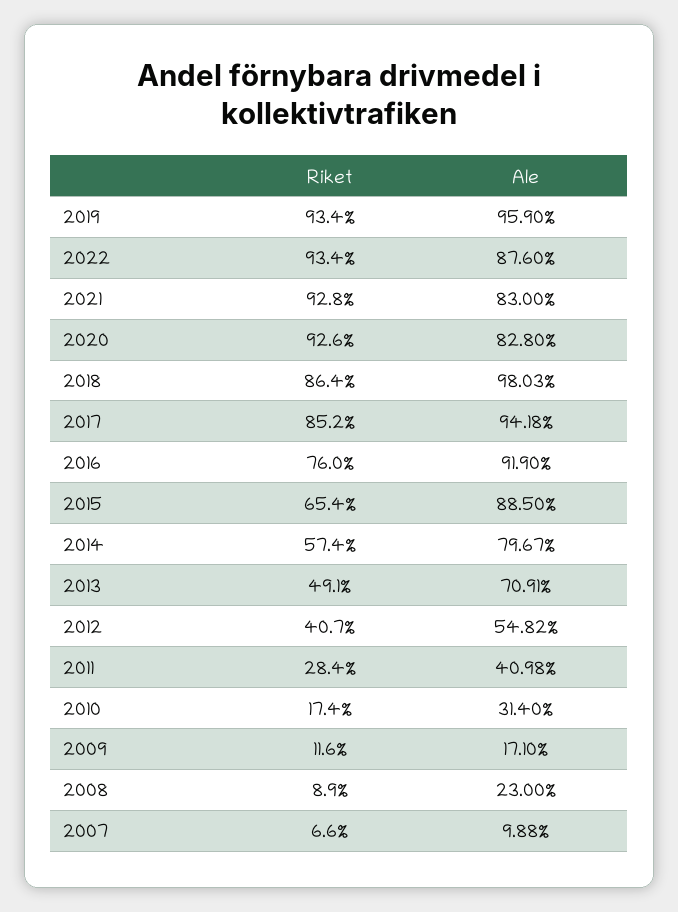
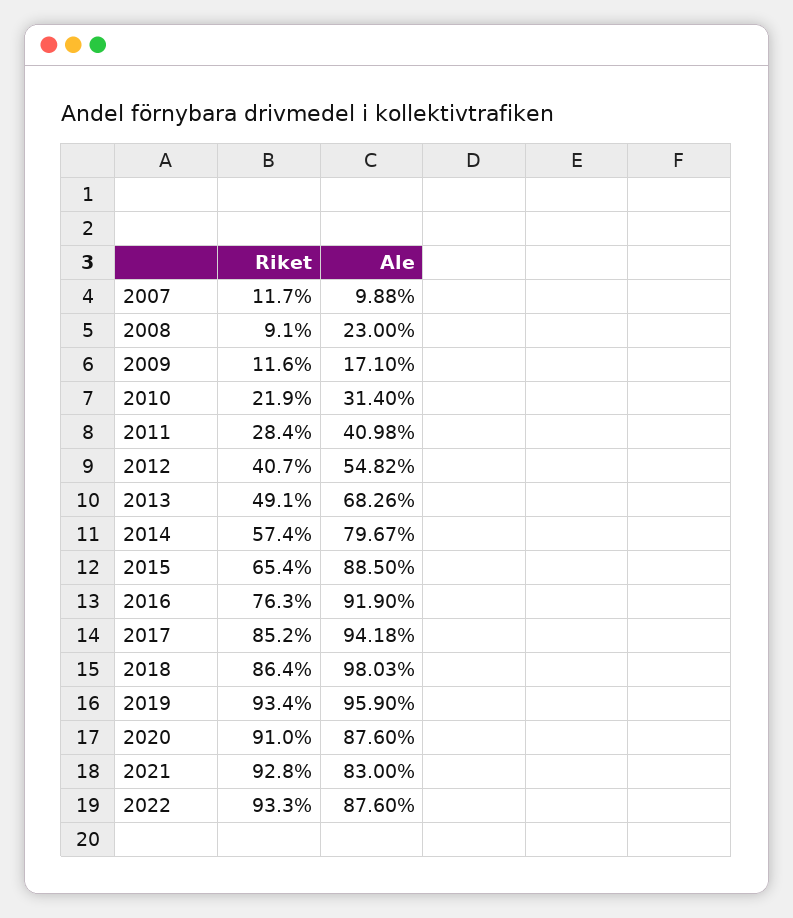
  {
    "Riket": {
      "2019": 93.4,
-     "2022": 93.4,
+     "2022": 93.3,
      "2021": 92.8,
-     "2020": 92.6,
+     "2020": 91,
      "2018": 86.4,
      "2017": 85.2,
-     "2016": 76,
+     "2016": 76.3,
      "2015": 65.4,
      "2014": 57.4,
      "2013": 49.1,
      "2012": 40.7,
      "2011": 28.4,
-     "2010": 17.4,
+     "2010": 21.9,
      "2009": 11.6,
-     "2008": 8.9,
+     "2008": 9.1,
-     "2007": 6.6
+     "2007": 11.7
    },
    "Ale": {
      "2019": 95.9,
      "2022": 87.6,
      "2021": 83,
-     "2020": 82.8,
+     "2020": 87.6,
      "2018": 98.03,
      "2017": 94.18,
      "2016": 91.9,
      "2015": 88.5,
      "2014": 79.67,
-     "2013": 70.91,
+     "2013": 68.26,
      "2012": 54.82,
      "2011": 40.98,
      "2010": 31.4,
      "2009": 17.1,
      "2008": 23,
      "2007": 9.88
    }
  }

